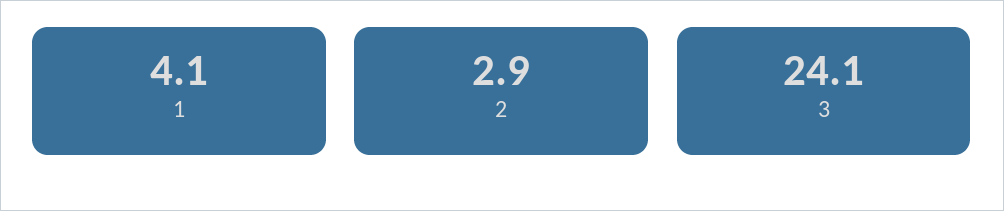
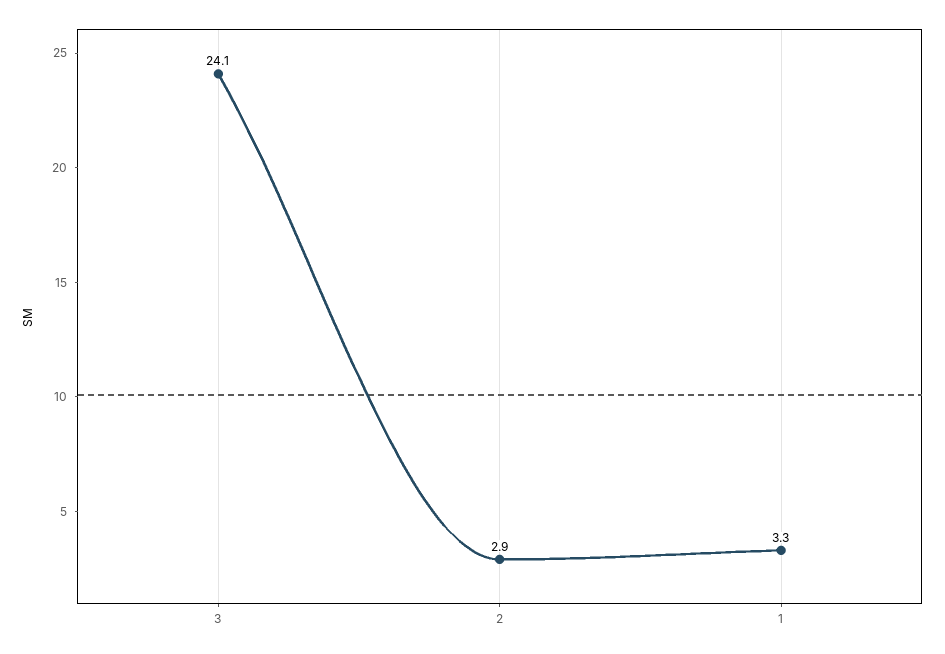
  {
-   "1": 4.1,
+   "1": 3.3,
    "2": 2.9,
    "3": 24.1
  }

